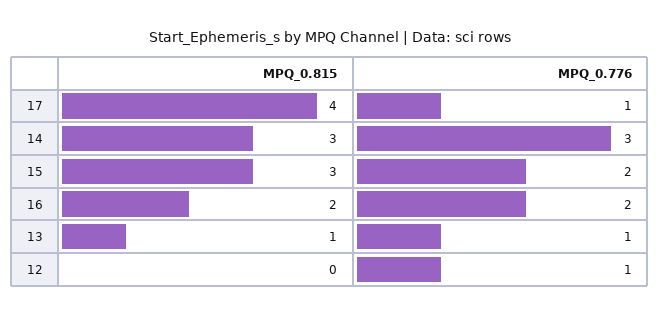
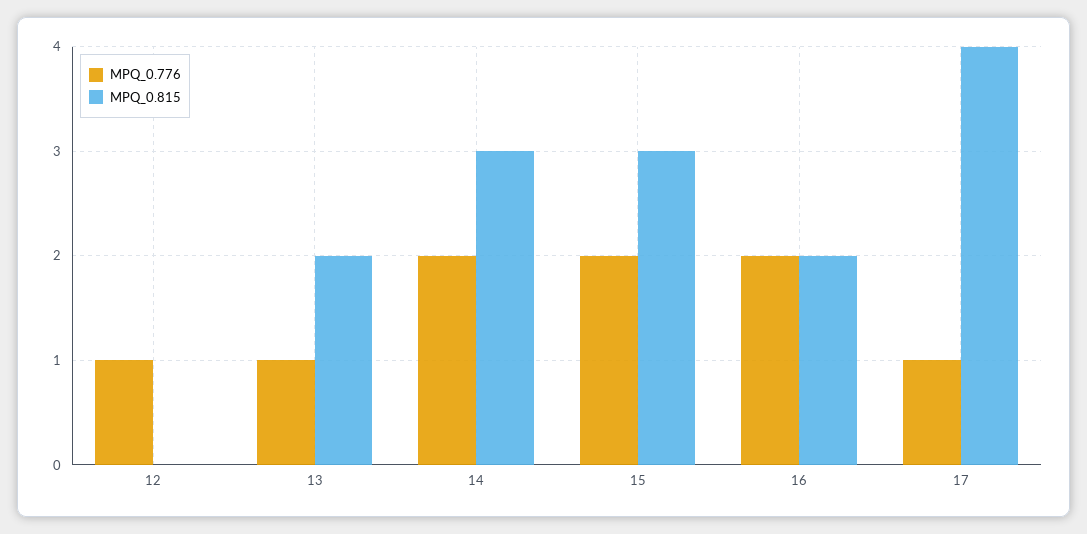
  {
    "MPQ_0.815": {
      "17": 4,
      "14": 3,
      "15": 3,
      "16": 2,
-     "13": 1,
+     "13": 2,
      "12": 0
    },
    "MPQ_0.776": {
      "17": 1,
-     "14": 3,
+     "14": 2,
      "15": 2,
      "16": 2,
      "13": 1,
      "12": 1
    }
  }

